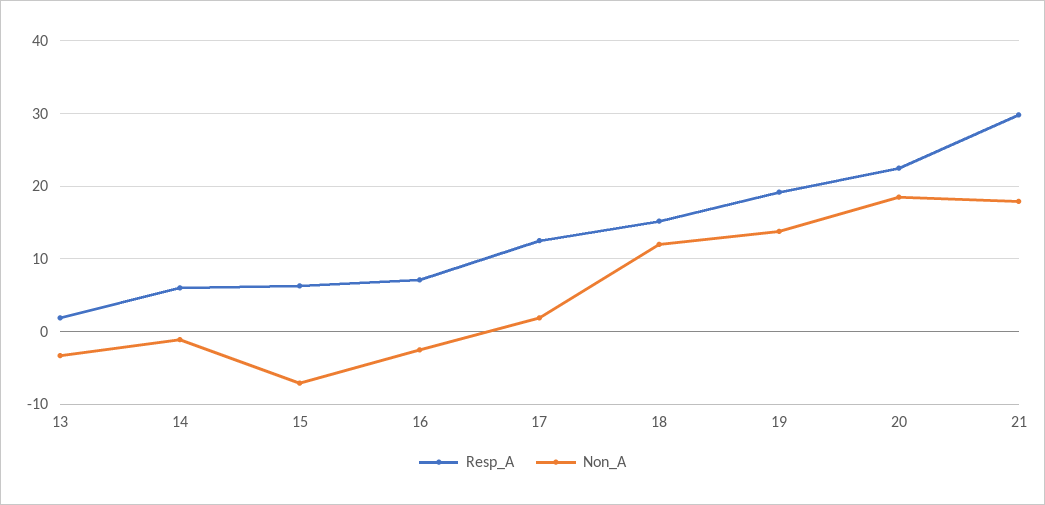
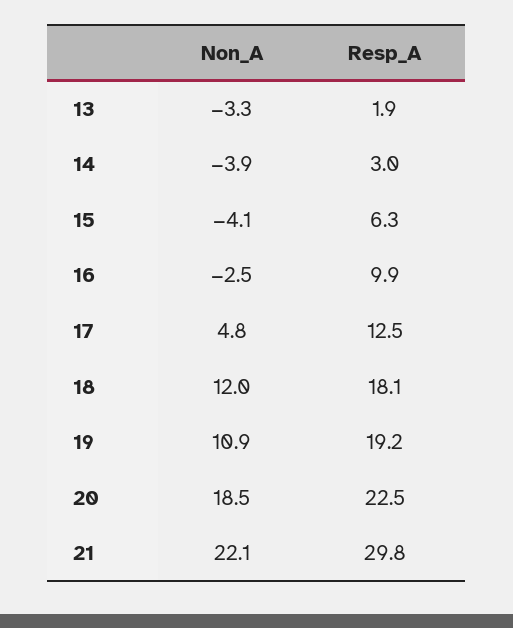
  {
    "Resp_A": {
      "13": 1.9,
-     "14": 6,
+     "14": 3,
      "15": 6.3,
-     "16": 7,
+     "16": 9.9,
      "17": 12.5,
-     "18": 15,
+     "18": 18.1,
      "19": 19.2,
      "20": 22.5,
      "21": 29.8
    },
    "Non_A": {
      "13": -3.3,
-     "14": -1,
+     "14": -3.9,
-     "15": -7,
+     "15": -4.1,
      "16": -2.5,
-     "17": 2,
+     "17": 4.8,
      "18": 12,
-     "19": 14,
+     "19": 10.9,
      "20": 18.5,
-     "21": 18
+     "21": 22.1
    }
  }

